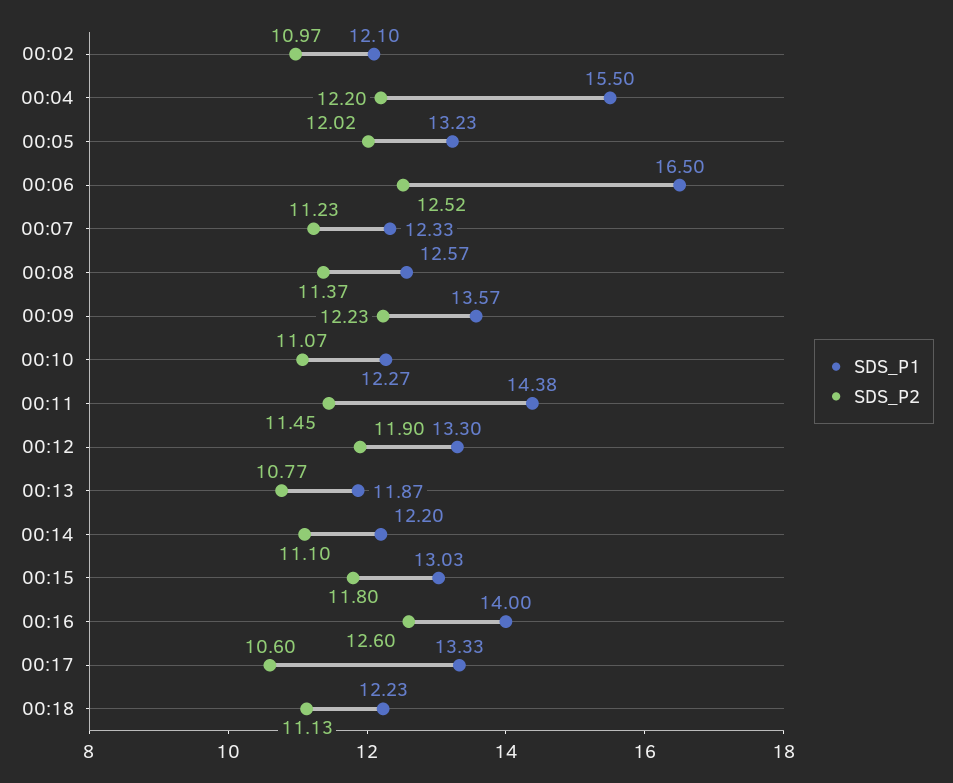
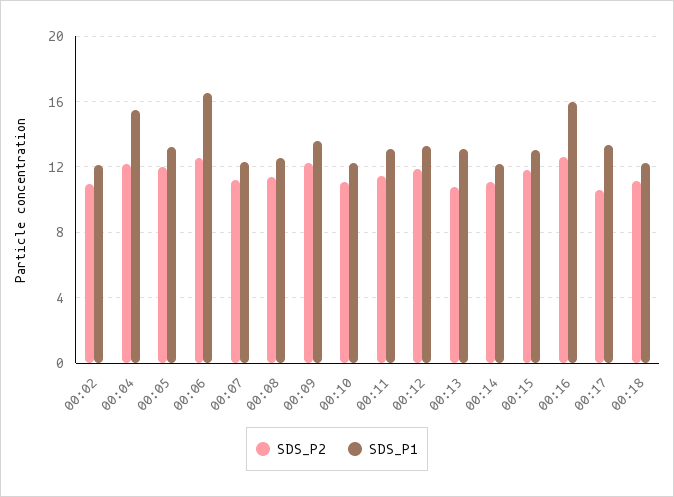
  {
    "SDS_P1": {
      "00:02": 12.1,
      "00:04": 15.5,
      "00:05": 13.23,
      "00:06": 16.5,
      "00:07": 12.33,
      "00:08": 12.57,
      "00:09": 13.57,
      "00:10": 12.27,
-     "00:11": 14.38,
+     "00:11": 13,
      "00:12": 13.3,
-     "00:13": 11.87,
+     "00:13": 13,
      "00:14": 12.2,
      "00:15": 13.03,
-     "00:16": 14,
+     "00:16": 16,
      "00:17": 13.33,
      "00:18": 12.23
    },
    "SDS_P2": {
      "00:02": 10.97,
      "00:04": 12.2,
      "00:05": 12.02,
      "00:06": 12.52,
      "00:07": 11.23,
      "00:08": 11.37,
      "00:09": 12.23,
      "00:10": 11.07,
      "00:11": 11.45,
      "00:12": 11.9,
      "00:13": 10.77,
      "00:14": 11.1,
      "00:15": 11.8,
      "00:16": 12.6,
      "00:17": 10.6,
      "00:18": 11.13
    }
  }

